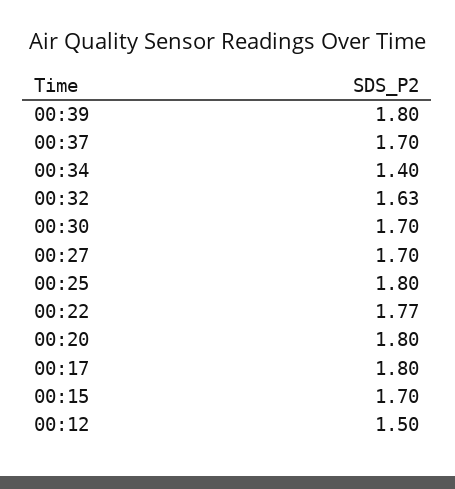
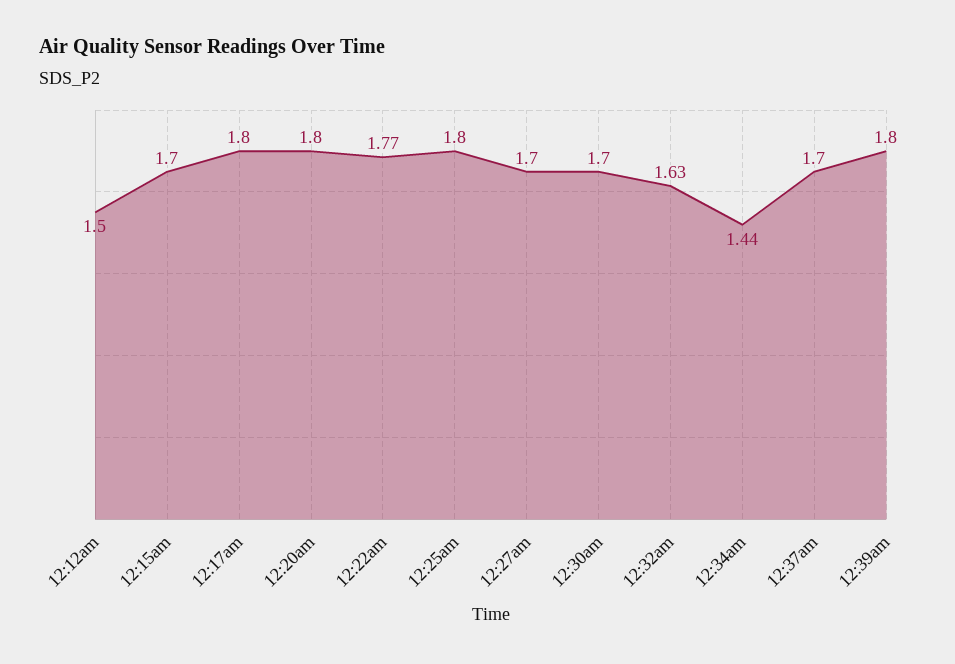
  {
    "00:39": 1.8,
    "00:37": 1.7,
-   "00:34": 1.4,
+   "00:34": 1.44,
    "00:32": 1.63,
    "00:30": 1.7,
    "00:27": 1.7,
    "00:25": 1.8,
    "00:22": 1.77,
    "00:20": 1.8,
    "00:17": 1.8,
    "00:15": 1.7,
    "00:12": 1.5
  }

